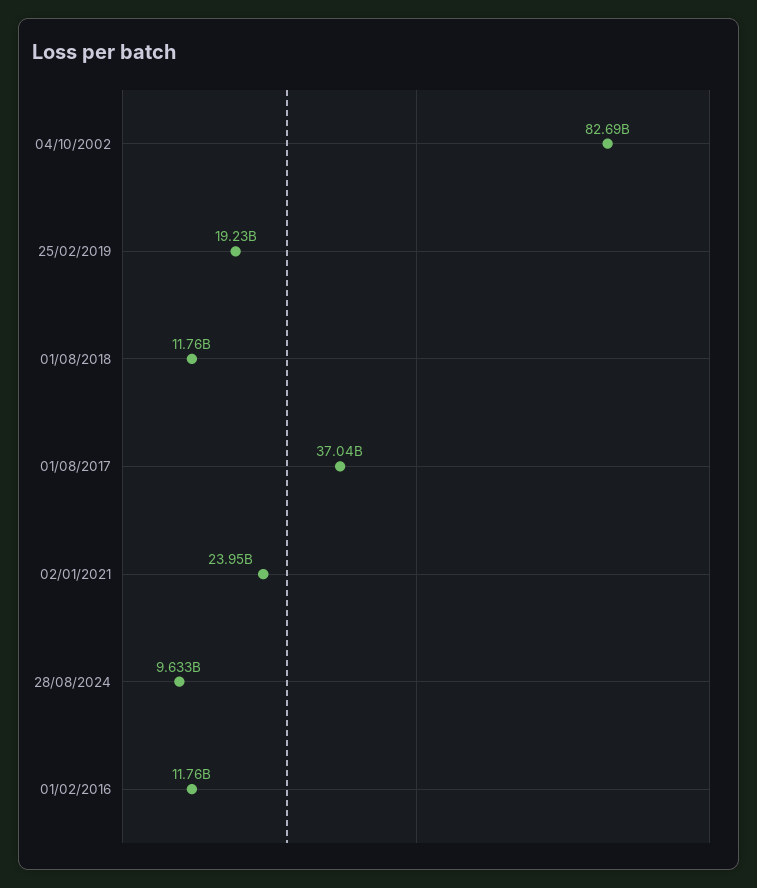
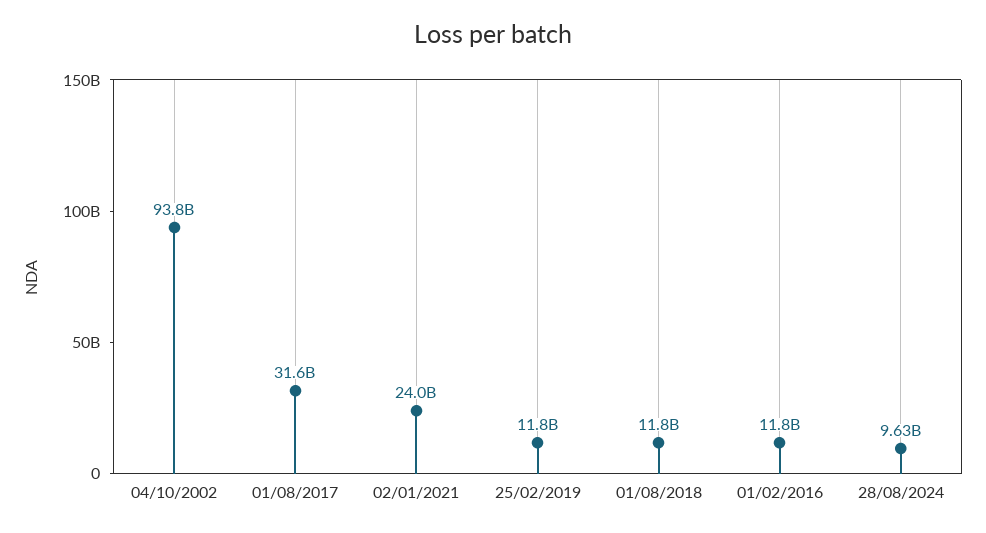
  {
-   "04/10/2002": 82690000000,
+   "04/10/2002": 93800000000,
-   "25/02/2019": 19230000000,
+   "25/02/2019": 11800000000,
    "01/08/2018": 11760000000,
-   "01/08/2017": 37040000000,
+   "01/08/2017": 31600000000,
    "02/01/2021": 23950000000,
    "28/08/2024": 9633000000,
    "01/02/2016": 11760000000
  }

